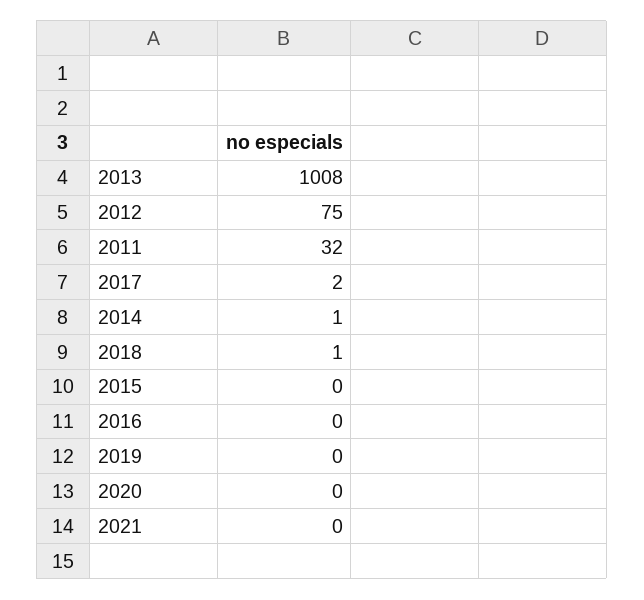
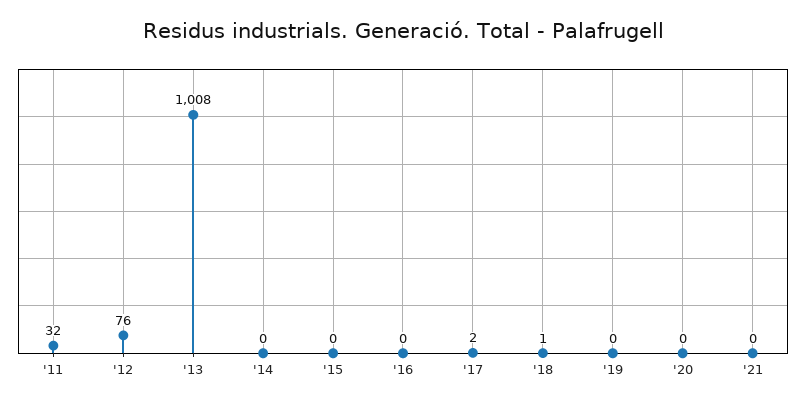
  {
    "2013": 1008,
-   "2012": 75,
+   "2012": 76,
    "2011": 32,
    "2017": 2,
-   "2014": 1,
+   "2014": 0,
    "2018": 1,
    "2015": 0,
    "2016": 0,
    "2019": 0,
    "2020": 0,
    "2021": 0
  }

